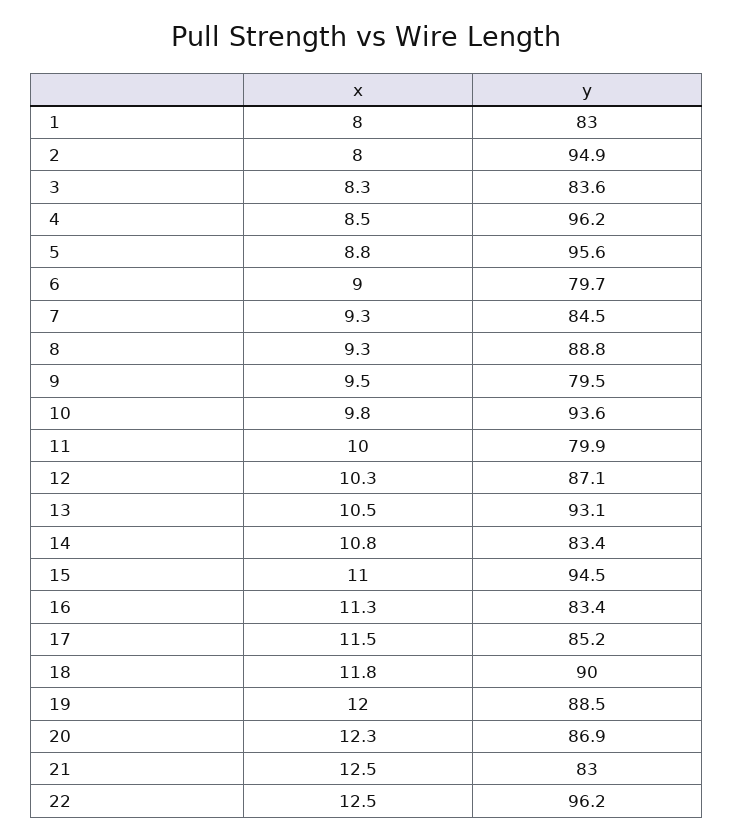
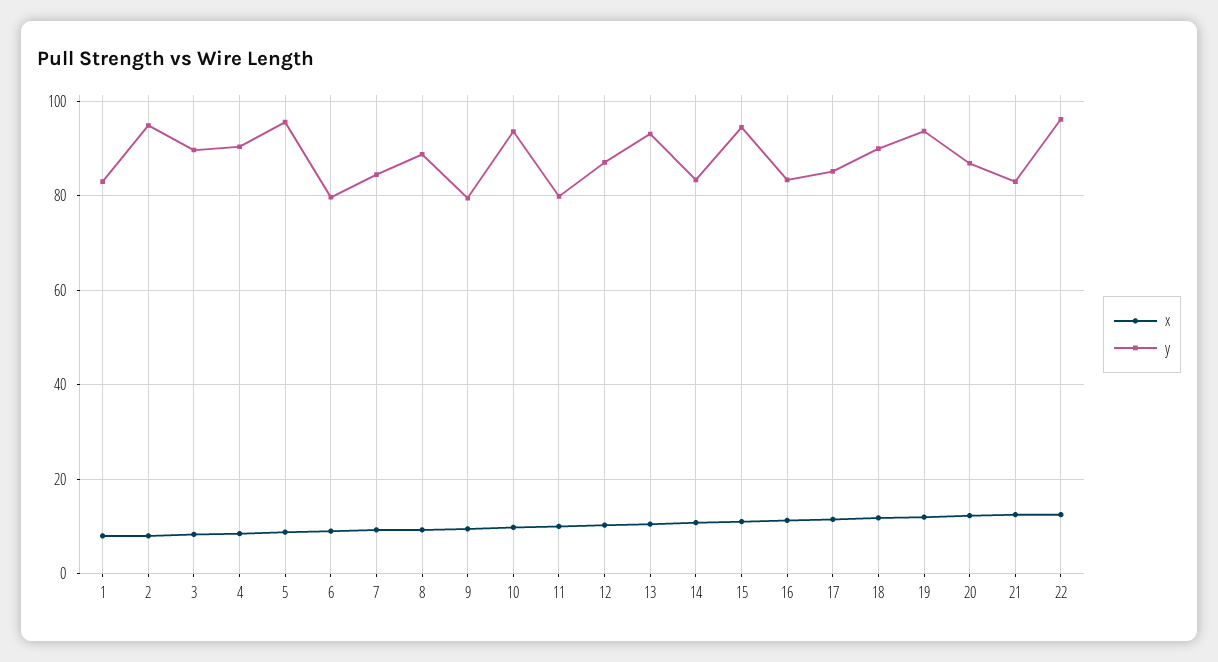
  {
    "x": {
      "1": 8,
      "2": 8,
      "3": 8.3,
      "4": 8.5,
      "5": 8.8,
      "6": 9,
      "7": 9.3,
      "8": 9.3,
      "9": 9.5,
      "10": 9.8,
      "11": 10,
      "12": 10.3,
      "13": 10.5,
      "14": 10.8,
      "15": 11,
      "16": 11.3,
      "17": 11.5,
      "18": 11.8,
      "19": 12,
      "20": 12.3,
      "21": 12.5,
      "22": 12.5
    },
    "y": {
      "1": 83,
      "2": 94.9,
-     "3": 83.6,
+     "3": 90,
-     "4": 96.2,
+     "4": 90,
      "5": 95.6,
      "6": 79.7,
      "7": 84.5,
      "8": 88.8,
      "9": 79.5,
      "10": 93.6,
      "11": 79.9,
      "12": 87.1,
      "13": 93.1,
      "14": 83.4,
      "15": 94.5,
      "16": 83.4,
      "17": 85.2,
      "18": 90,
-     "19": 88.5,
+     "19": 94,
      "20": 86.9,
      "21": 83,
      "22": 96.2
    }
  }

